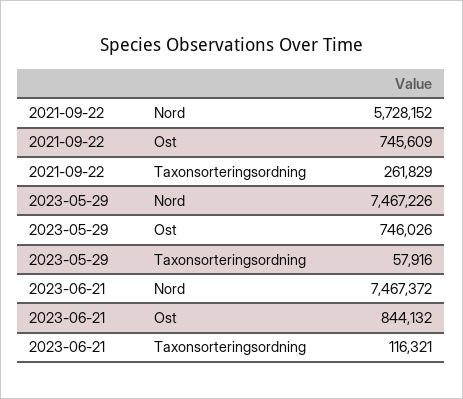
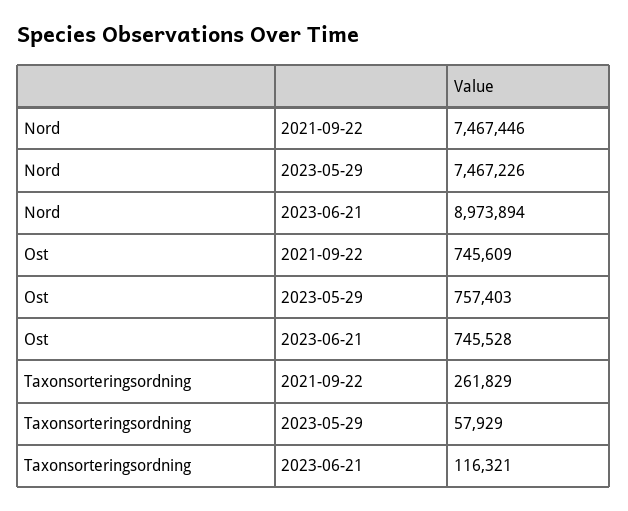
  {
    "2021-09-22": {
-     "Nord": 5728152,
+     "Nord": 7467446,
      "Ost": 745609,
      "Taxonsorteringsordning": 261829
    },
    "2023-05-29": {
      "Nord": 7467226,
-     "Ost": 746026,
+     "Ost": 757403,
-     "Taxonsorteringsordning": 57916
+     "Taxonsorteringsordning": 57929
    },
    "2023-06-21": {
-     "Nord": 7467372,
+     "Nord": 8973894,
-     "Ost": 844132,
+     "Ost": 745528,
      "Taxonsorteringsordning": 116321
    }
  }

